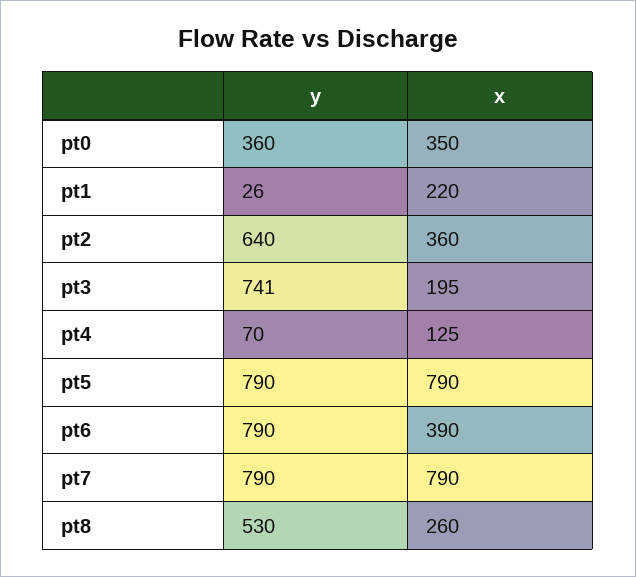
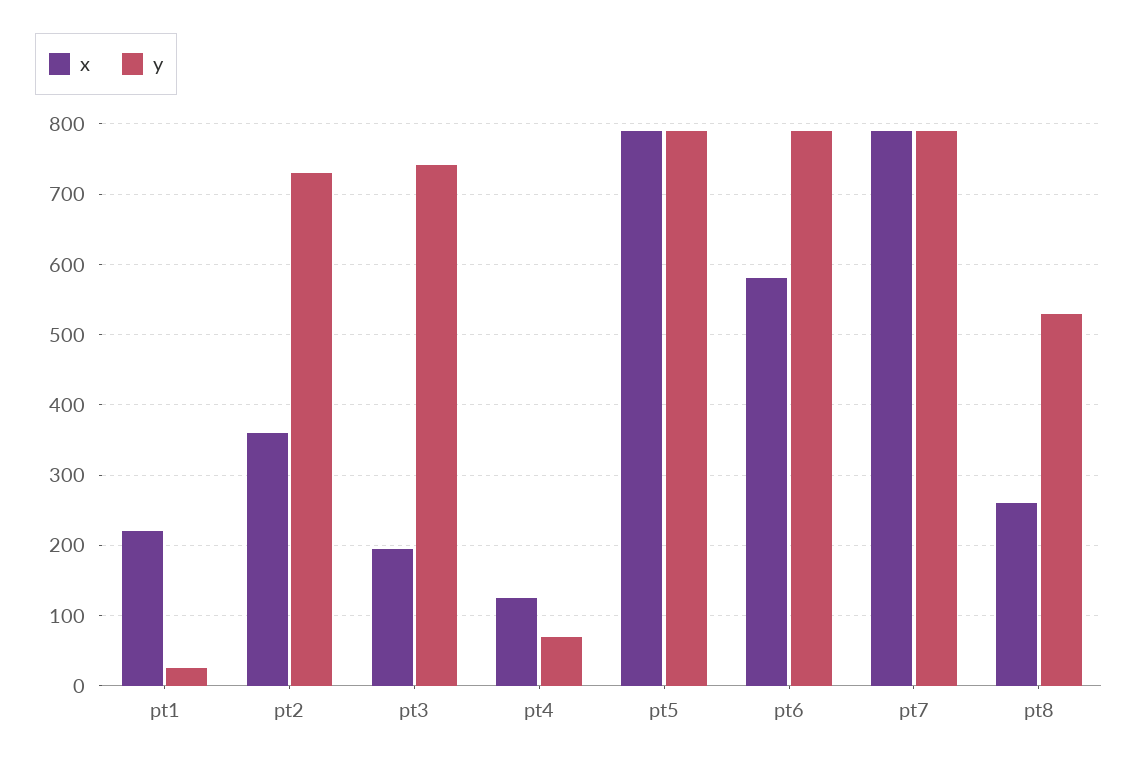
  {
    "y": {
-     "pt0": 360,
      "pt1": 26,
-     "pt2": 640,
+     "pt2": 730,
      "pt3": 741,
      "pt4": 70,
      "pt5": 790,
      "pt6": 790,
      "pt7": 790,
      "pt8": 530
    },
    "x": {
-     "pt0": 350,
      "pt1": 220,
      "pt2": 360,
      "pt3": 195,
      "pt4": 125,
      "pt5": 790,
-     "pt6": 390,
+     "pt6": 580,
      "pt7": 790,
      "pt8": 260
    }
  }

